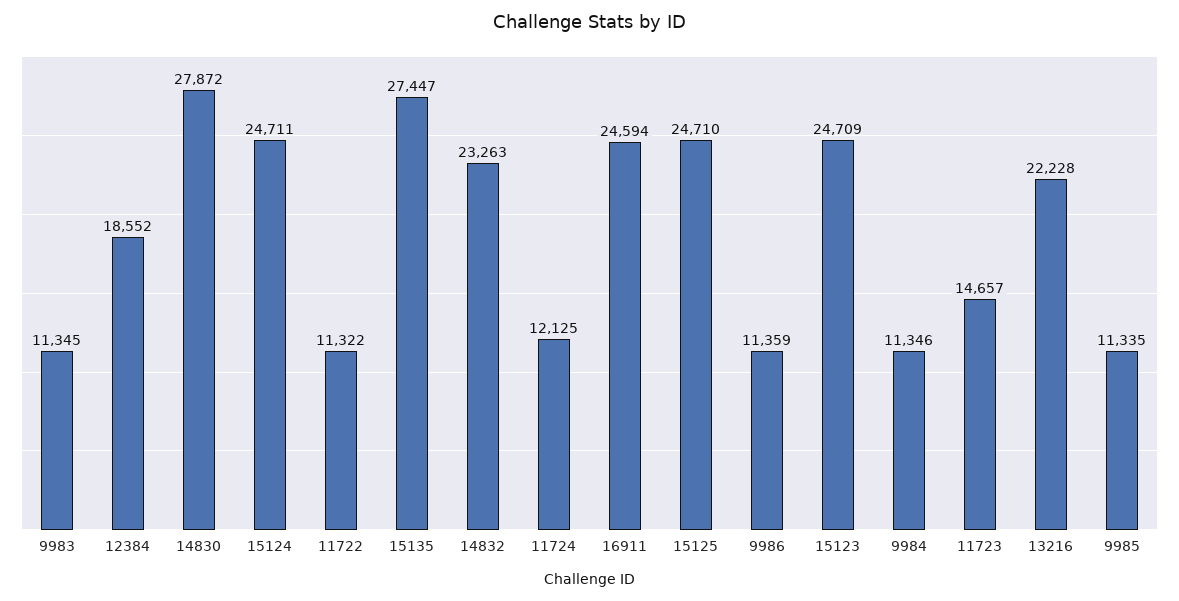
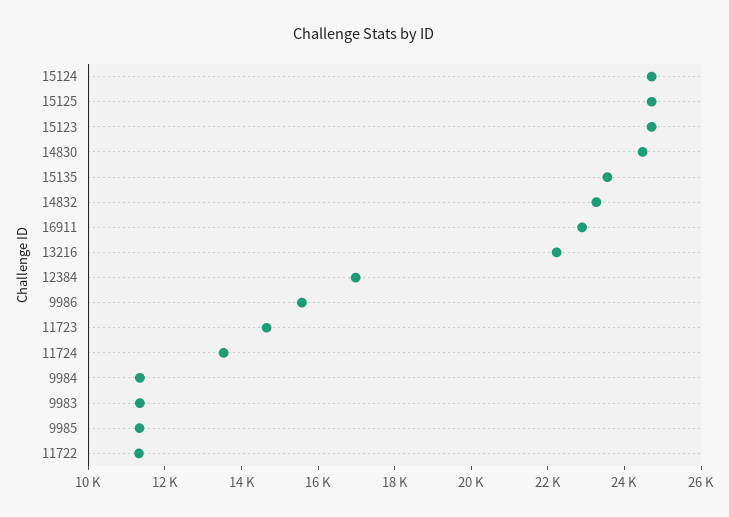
  {
    "9983": 11345,
-   "12384": 18552,
+   "12384": 17000,
-   "14830": 27872,
+   "14830": 24500,
    "15124": 24711,
    "11722": 11322,
-   "15135": 27447,
+   "15135": 23500,
    "14832": 23263,
-   "11724": 12125,
+   "11724": 13500,
-   "16911": 24594,
+   "16911": 23000,
    "15125": 24710,
-   "9986": 11359,
+   "9986": 15500,
    "15123": 24709,
    "9984": 11346,
    "11723": 14657,
    "13216": 22228,
    "9985": 11335
  }

